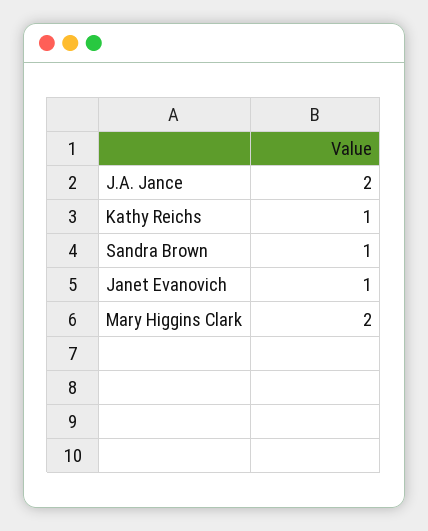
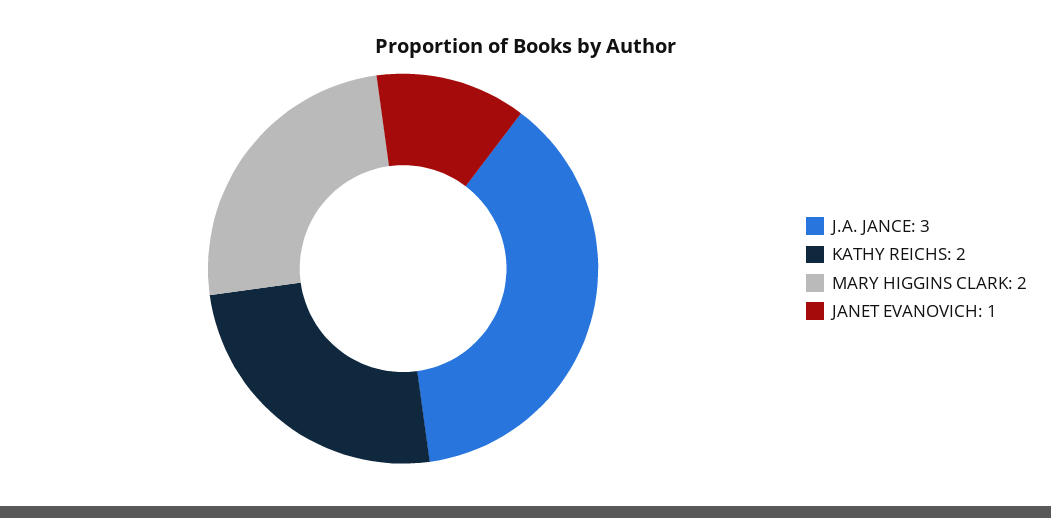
  {
-   "J.A. Jance": 2,
+   "J.A. Jance": 3,
-   "Kathy Reichs": 1,
+   "Kathy Reichs": 2,
-   "Sandra Brown": 1,
    "Janet Evanovich": 1,
    "Mary Higgins Clark": 2
  }

